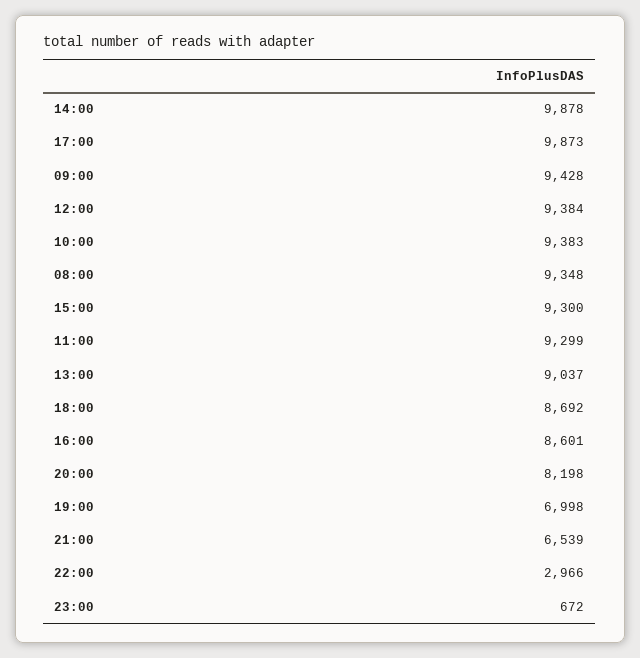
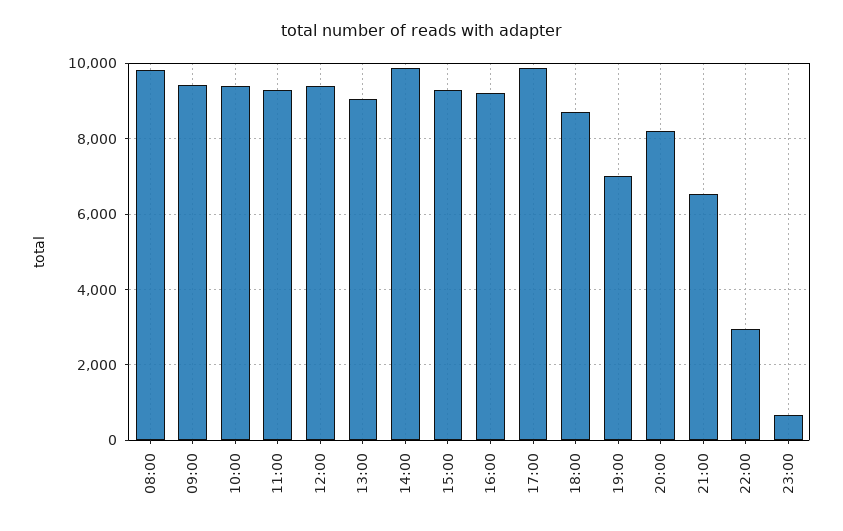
  {
    "14:00": 9878,
    "17:00": 9873,
    "09:00": 9428,
    "12:00": 9384,
    "10:00": 9383,
-   "08:00": 9348,
+   "08:00": 9800,
    "15:00": 9300,
    "11:00": 9299,
    "13:00": 9037,
    "18:00": 8692,
-   "16:00": 8601,
+   "16:00": 9200,
    "20:00": 8198,
    "19:00": 6998,
    "21:00": 6539,
    "22:00": 2966,
    "23:00": 672
  }

